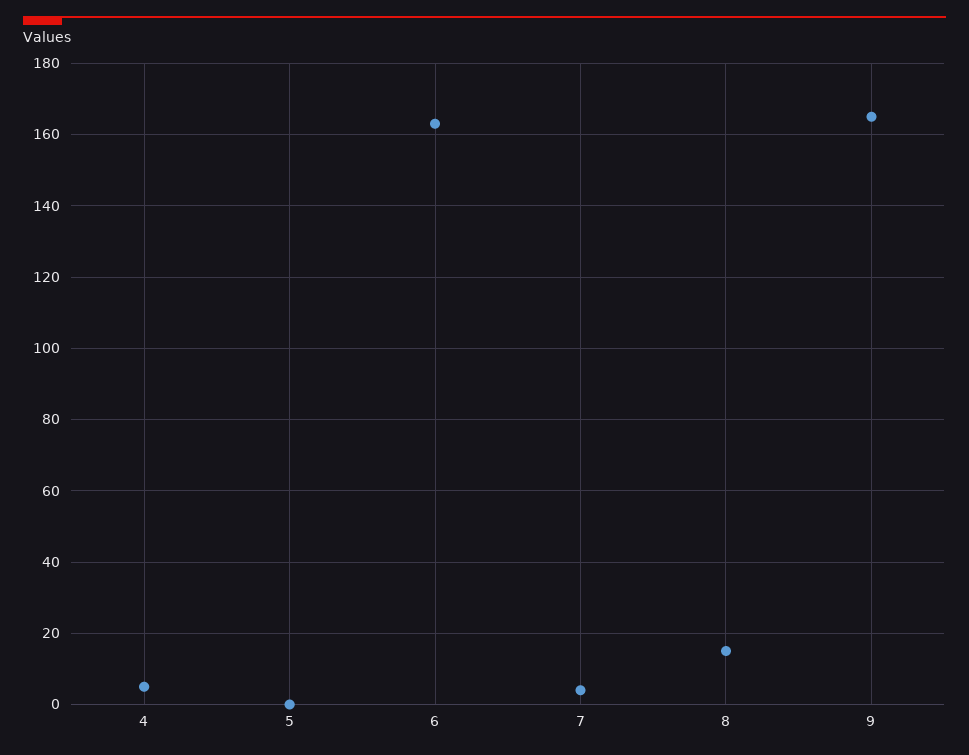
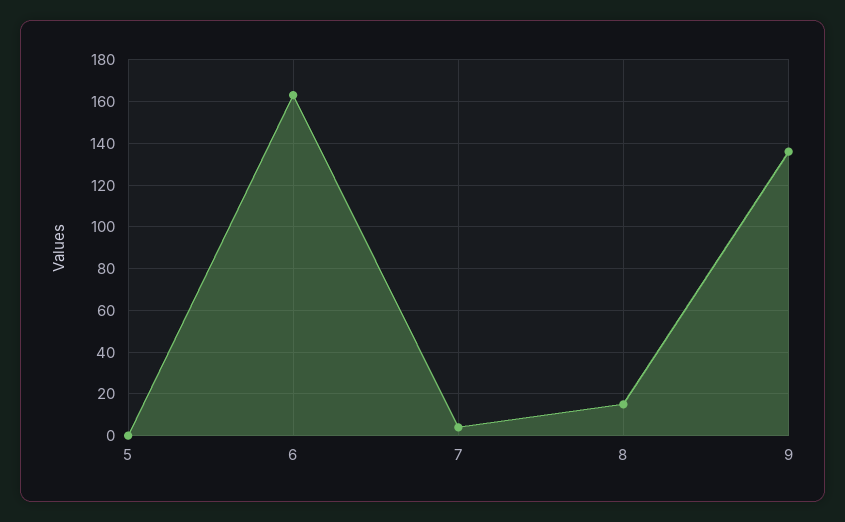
  {
-   "4": 5,
    "5": 0,
    "6": 165,
    "7": 5,
    "8": 15,
-   "9": 165
+   "9": 135
  }

